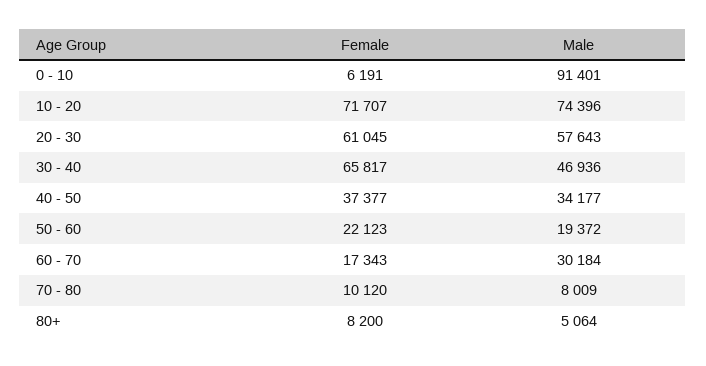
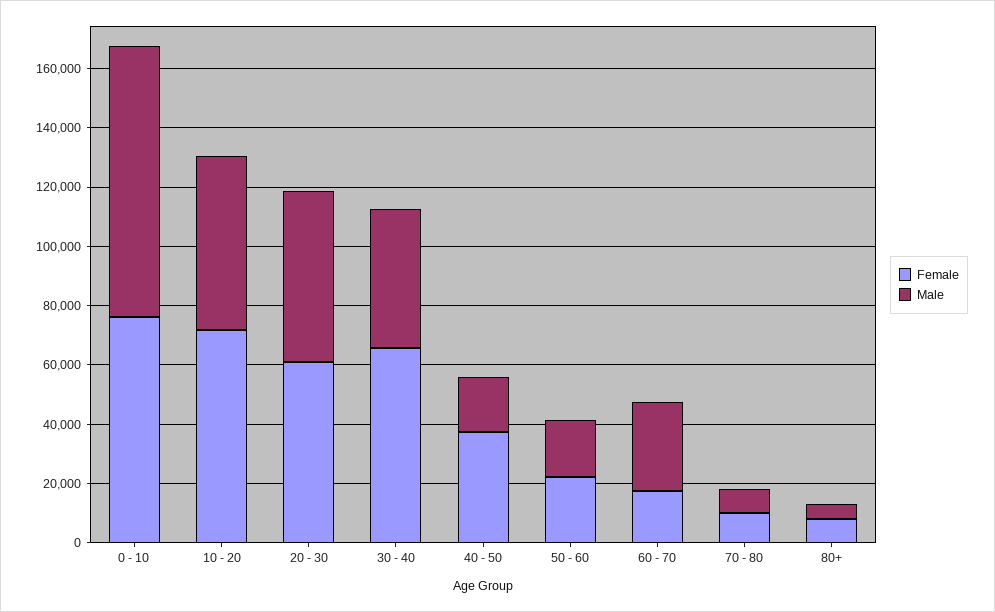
  {
    "Female": {
-     "0 - 10": 6191,
+     "0 - 10": 75000,
      "10 - 20": 71707,
      "20 - 30": 61045,
      "30 - 40": 65817,
      "40 - 50": 37377,
      "50 - 60": 22123,
      "60 - 70": 17343,
      "70 - 80": 10120,
      "80+": 8200
    },
    "Male": {
      "0 - 10": 91401,
-     "10 - 20": 74396,
+     "10 - 20": 60000,
      "20 - 30": 57643,
      "30 - 40": 46936,
-     "40 - 50": 34177,
+     "40 - 50": 20000,
      "50 - 60": 19372,
      "60 - 70": 30184,
      "70 - 80": 8009,
      "80+": 5064
    }
  }

